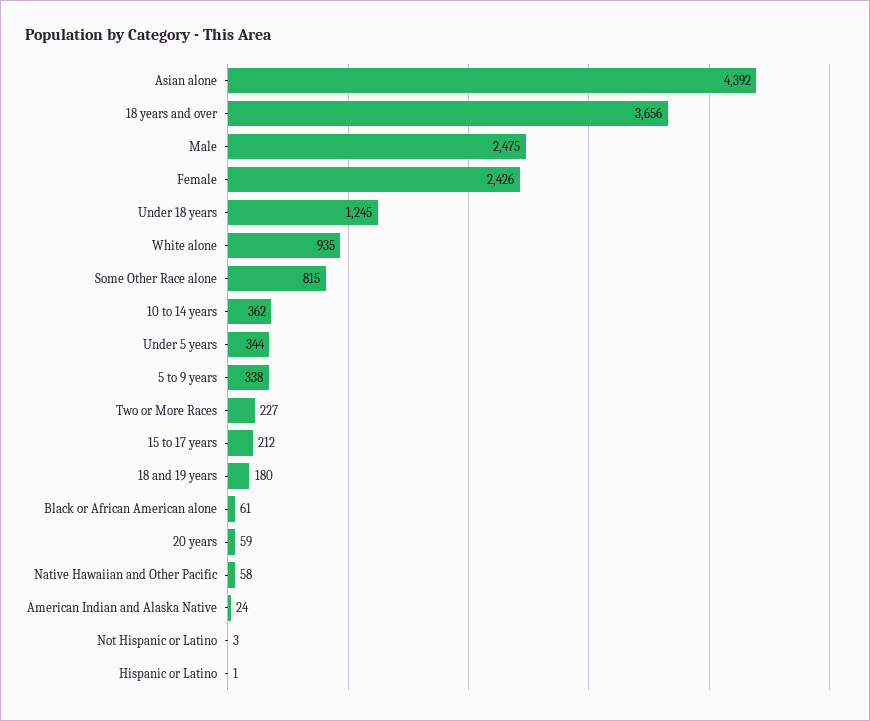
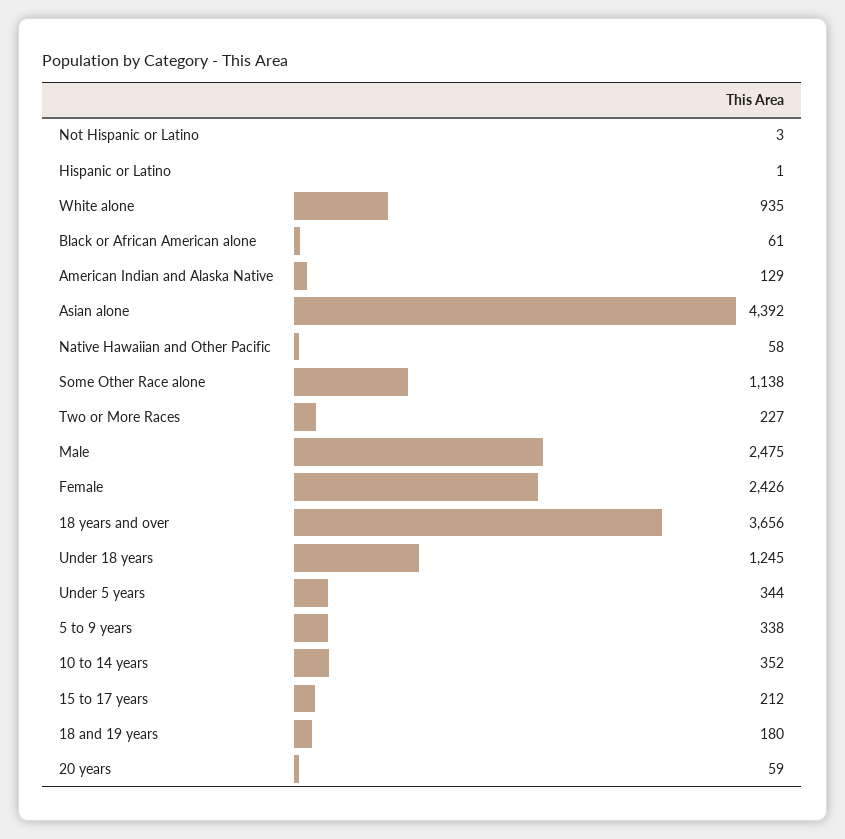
  {
    "Asian alone": 4392,
    "18 years and over": 3656,
    "Male": 2475,
    "Female": 2426,
    "Under 18 years": 1245,
    "White alone": 935,
-   "Some Other Race alone": 815,
+   "Some Other Race alone": 1138,
-   "10 to 14 years": 362,
+   "10 to 14 years": 352,
    "Under 5 years": 344,
    "5 to 9 years": 338,
    "Two or More Races": 227,
    "15 to 17 years": 212,
    "18 and 19 years": 180,
    "Black or African American alone": 61,
    "20 years": 59,
    "Native Hawaiian and Other Pacific": 58,
-   "American Indian and Alaska Native": 24,
+   "American Indian and Alaska Native": 129,
    "Not Hispanic or Latino": 3,
    "Hispanic or Latino": 1
  }

